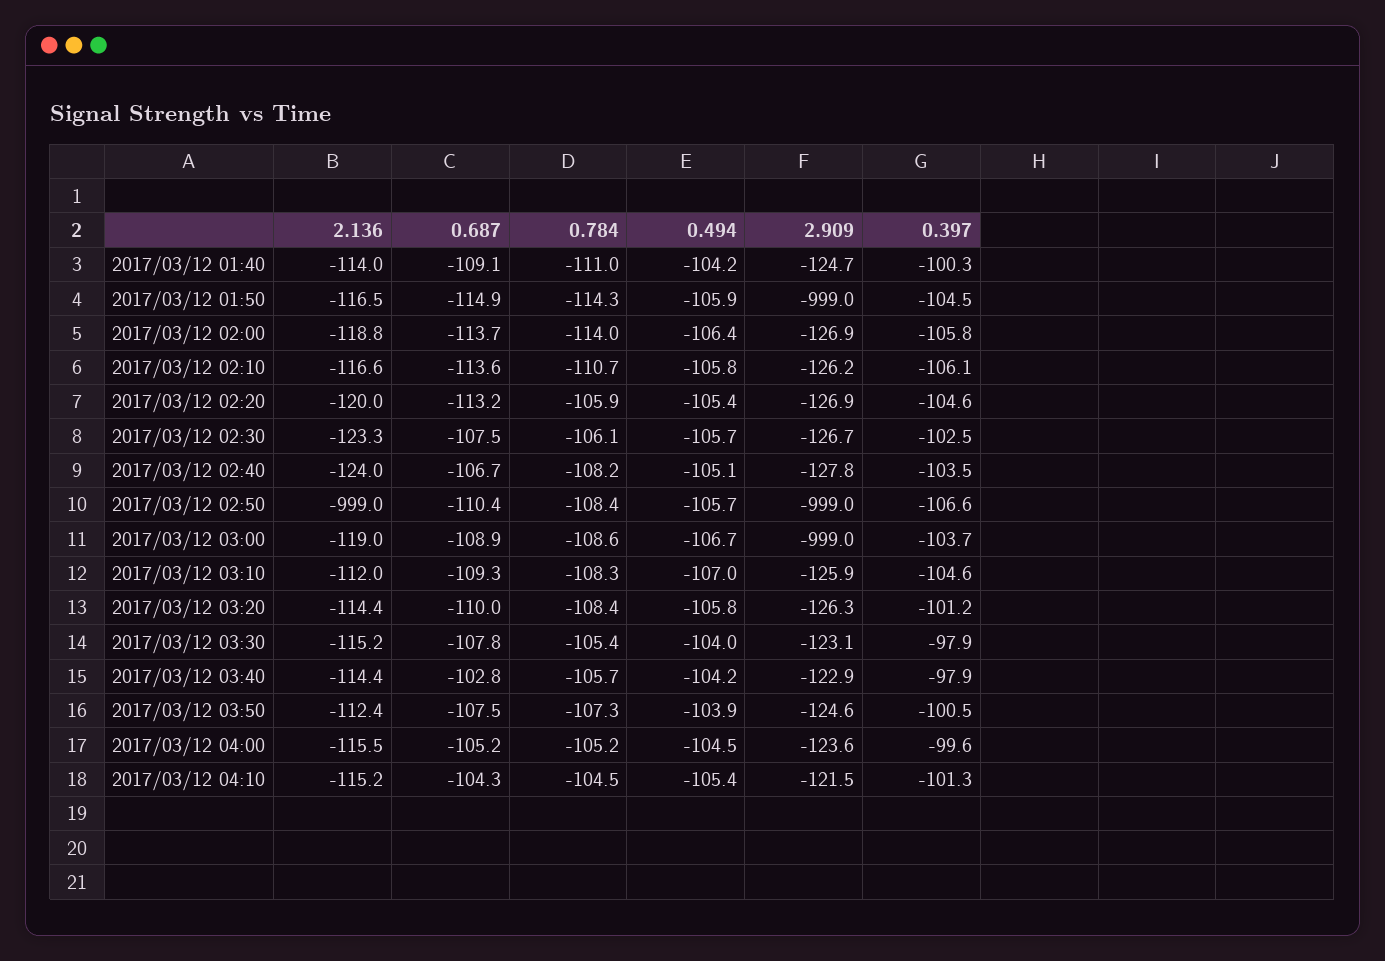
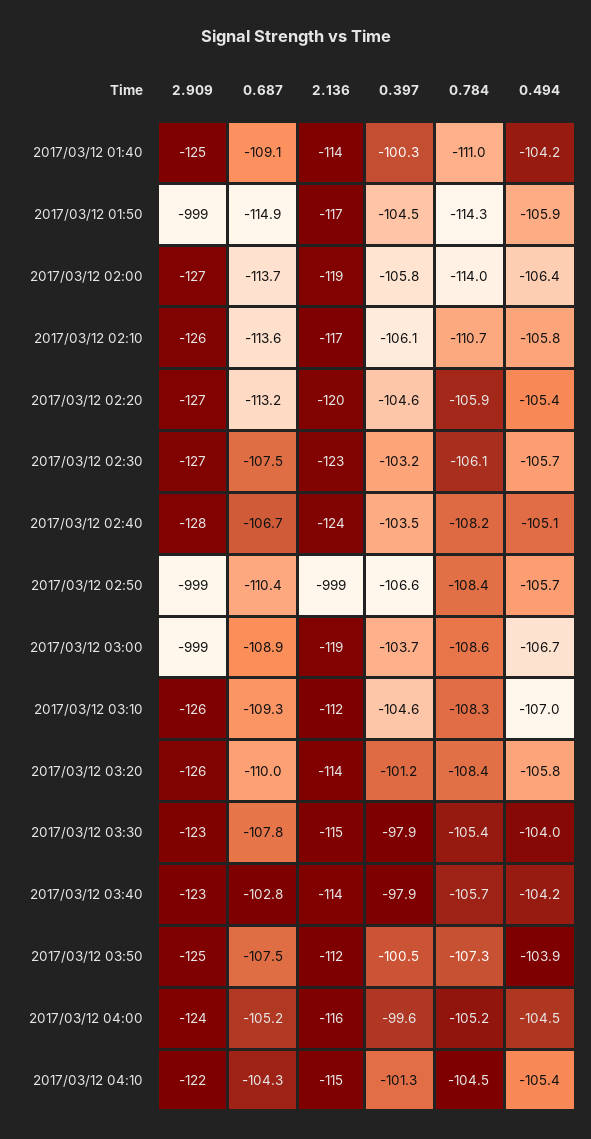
  {
    "2.136": {
      "2017/03/12 01:40": -114,
      "2017/03/12 01:50": -116.5,
      "2017/03/12 02:00": -118.8,
      "2017/03/12 02:10": -116.6,
      "2017/03/12 02:20": -120,
      "2017/03/12 02:30": -123.3,
      "2017/03/12 02:40": -124,
      "2017/03/12 02:50": -999,
      "2017/03/12 03:00": -119,
      "2017/03/12 03:10": -112,
      "2017/03/12 03:20": -114.4,
      "2017/03/12 03:30": -115.2,
      "2017/03/12 03:40": -114.4,
      "2017/03/12 03:50": -112.4,
      "2017/03/12 04:00": -115.5,
      "2017/03/12 04:10": -115.2
    },
    "0.687": {
      "2017/03/12 01:40": -109.1,
      "2017/03/12 01:50": -114.9,
      "2017/03/12 02:00": -113.7,
      "2017/03/12 02:10": -113.6,
      "2017/03/12 02:20": -113.2,
      "2017/03/12 02:30": -107.5,
      "2017/03/12 02:40": -106.7,
      "2017/03/12 02:50": -110.4,
      "2017/03/12 03:00": -108.9,
      "2017/03/12 03:10": -109.3,
      "2017/03/12 03:20": -110,
      "2017/03/12 03:30": -107.8,
      "2017/03/12 03:40": -102.8,
      "2017/03/12 03:50": -107.5,
      "2017/03/12 04:00": -105.2,
      "2017/03/12 04:10": -104.3
    },
    "0.784": {
      "2017/03/12 01:40": -111,
      "2017/03/12 01:50": -114.3,
      "2017/03/12 02:00": -114,
      "2017/03/12 02:10": -110.7,
      "2017/03/12 02:20": -105.9,
      "2017/03/12 02:30": -106.1,
      "2017/03/12 02:40": -108.2,
      "2017/03/12 02:50": -108.4,
      "2017/03/12 03:00": -108.6,
      "2017/03/12 03:10": -108.3,
      "2017/03/12 03:20": -108.4,
      "2017/03/12 03:30": -105.4,
      "2017/03/12 03:40": -105.7,
      "2017/03/12 03:50": -107.3,
      "2017/03/12 04:00": -105.2,
      "2017/03/12 04:10": -104.5
    },
    "0.494": {
      "2017/03/12 01:40": -104.2,
      "2017/03/12 01:50": -105.9,
      "2017/03/12 02:00": -106.4,
      "2017/03/12 02:10": -105.8,
      "2017/03/12 02:20": -105.4,
      "2017/03/12 02:30": -105.7,
      "2017/03/12 02:40": -105.1,
      "2017/03/12 02:50": -105.7,
      "2017/03/12 03:00": -106.7,
      "2017/03/12 03:10": -107,
      "2017/03/12 03:20": -105.8,
      "2017/03/12 03:30": -104,
      "2017/03/12 03:40": -104.2,
      "2017/03/12 03:50": -103.9,
      "2017/03/12 04:00": -104.5,
      "2017/03/12 04:10": -105.4
    },
    "2.909": {
      "2017/03/12 01:40": -124.7,
      "2017/03/12 01:50": -999,
      "2017/03/12 02:00": -126.9,
      "2017/03/12 02:10": -126.2,
      "2017/03/12 02:20": -126.9,
      "2017/03/12 02:30": -126.7,
      "2017/03/12 02:40": -127.8,
      "2017/03/12 02:50": -999,
      "2017/03/12 03:00": -999,
      "2017/03/12 03:10": -125.9,
      "2017/03/12 03:20": -126.3,
      "2017/03/12 03:30": -123.1,
      "2017/03/12 03:40": -122.9,
      "2017/03/12 03:50": -124.6,
      "2017/03/12 04:00": -123.6,
      "2017/03/12 04:10": -121.5
    },
    "0.397": {
      "2017/03/12 01:40": -100.3,
      "2017/03/12 01:50": -104.5,
      "2017/03/12 02:00": -105.8,
      "2017/03/12 02:10": -106.1,
      "2017/03/12 02:20": -104.6,
-     "2017/03/12 02:30": -102.5,
+     "2017/03/12 02:30": -103.2,
      "2017/03/12 02:40": -103.5,
      "2017/03/12 02:50": -106.6,
      "2017/03/12 03:00": -103.7,
      "2017/03/12 03:10": -104.6,
      "2017/03/12 03:20": -101.2,
      "2017/03/12 03:30": -97.9,
      "2017/03/12 03:40": -97.9,
      "2017/03/12 03:50": -100.5,
      "2017/03/12 04:00": -99.6,
      "2017/03/12 04:10": -101.3
    }
  }

